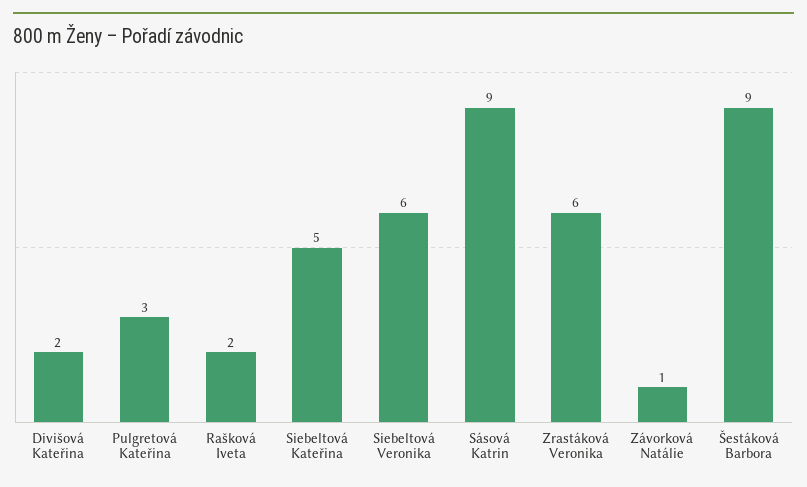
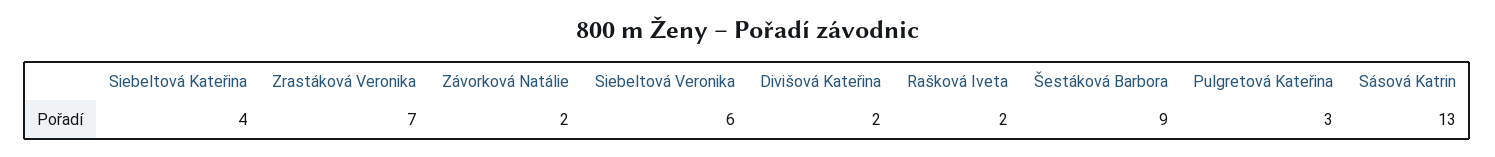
  {
    "Divišová Kateřina": 2,
    "Pulgretová Kateřina": 3,
    "Rašková Iveta": 2,
-   "Siebeltová Kateřina": 5,
+   "Siebeltová Kateřina": 4,
    "Siebeltová Veronika": 6,
-   "Sásová Katrin": 9,
+   "Sásová Katrin": 13,
-   "Zrastáková Veronika": 6,
+   "Zrastáková Veronika": 7,
-   "Závorková Natálie": 1,
+   "Závorková Natálie": 2,
    "Šestáková Barbora": 9
  }

